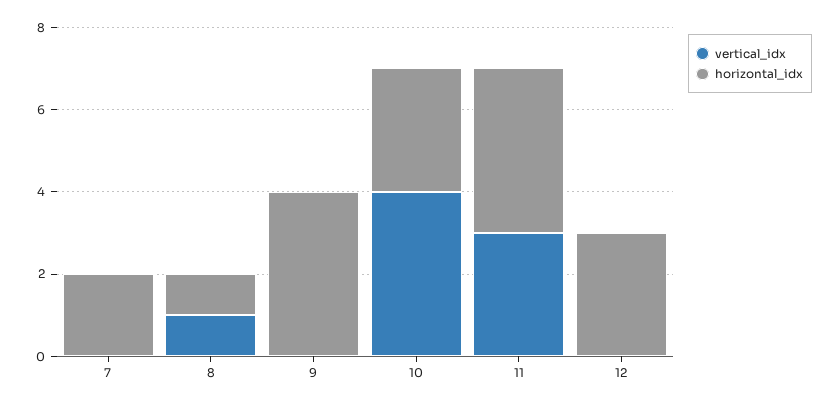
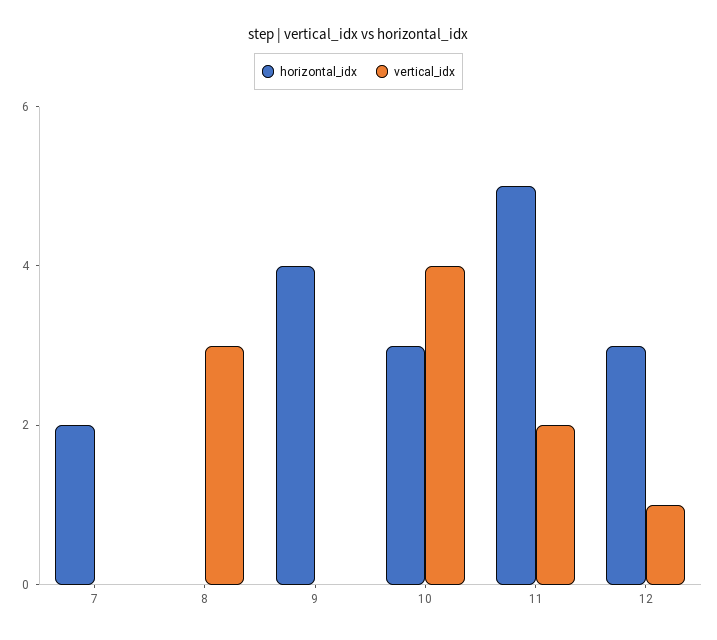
  {
    "vertical_idx": {
      "7": 0,
-     "8": 1,
+     "8": 3,
      "9": 0,
      "10": 4,
-     "11": 3,
+     "11": 2,
-     "12": 0
+     "12": 1
    },
    "horizontal_idx": {
      "7": 2,
-     "8": 1,
+     "8": 0,
      "9": 4,
      "10": 3,
-     "11": 4,
+     "11": 5,
      "12": 3
    }
  }

